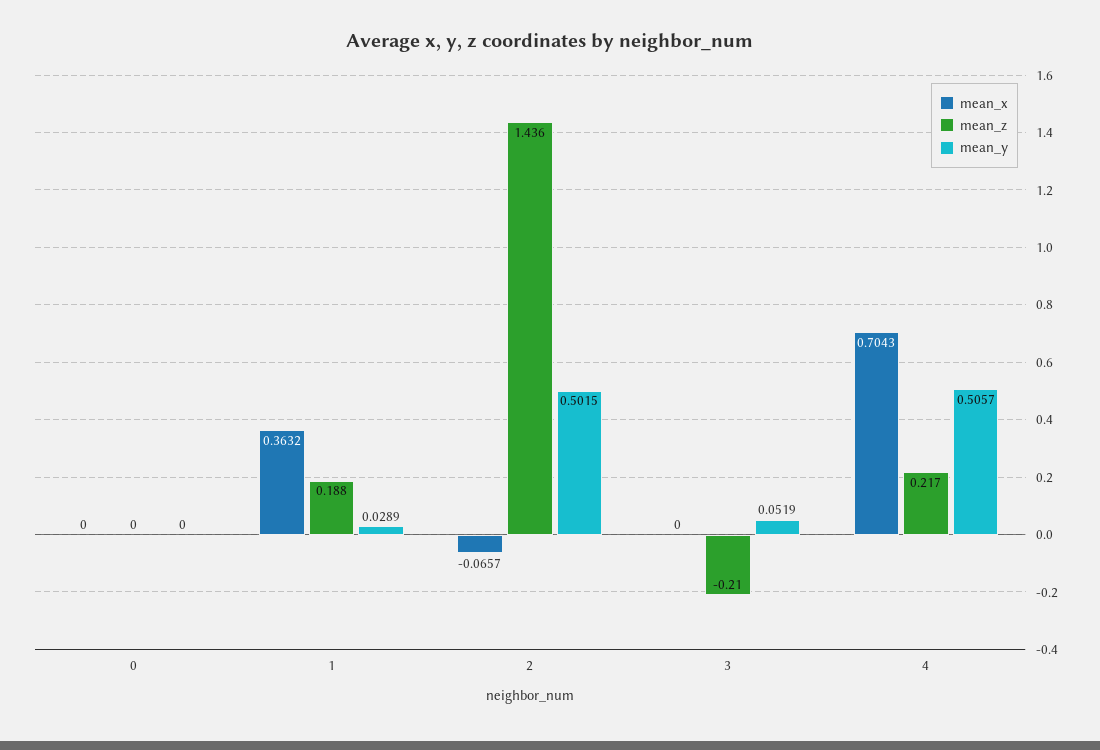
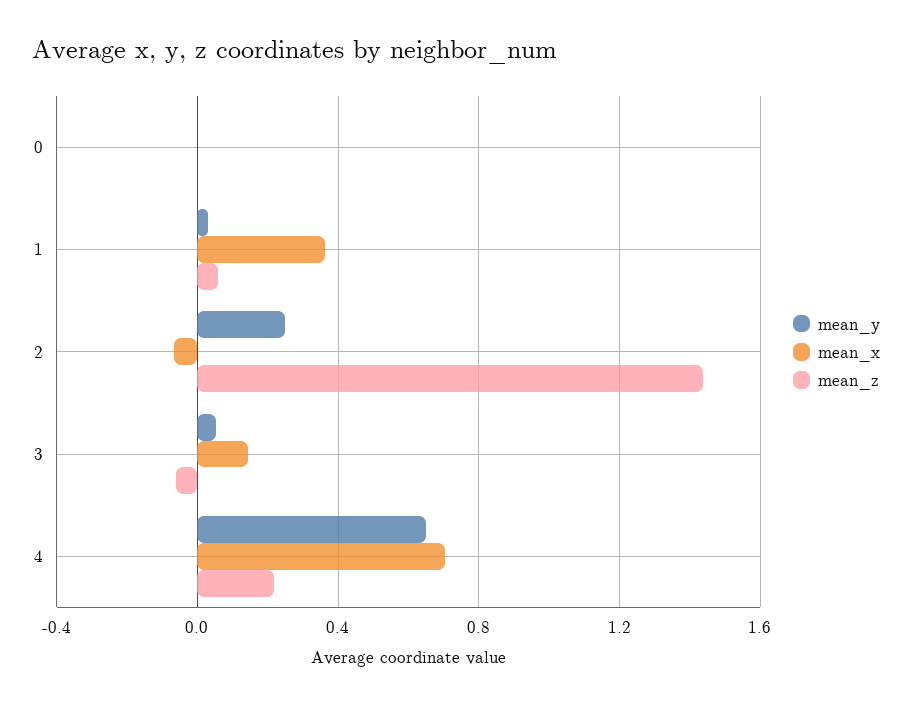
  {
    "mean_x": {
      "0": 0,
      "1": 0.3632,
      "2": -0.0657,
-     "3": 0,
+     "3": 0.15,
      "4": 0.7043
    },
    "mean_z": {
      "0": 0,
-     "1": 0.188,
+     "1": 0.05,
      "2": 1.436,
-     "3": -0.21,
+     "3": -0.05,
      "4": 0.217
    },
    "mean_y": {
      "0": 0,
      "1": 0.0289,
-     "2": 0.5015,
+     "2": 0.25,
      "3": 0.0519,
-     "4": 0.5057
+     "4": 0.65
    }
  }

